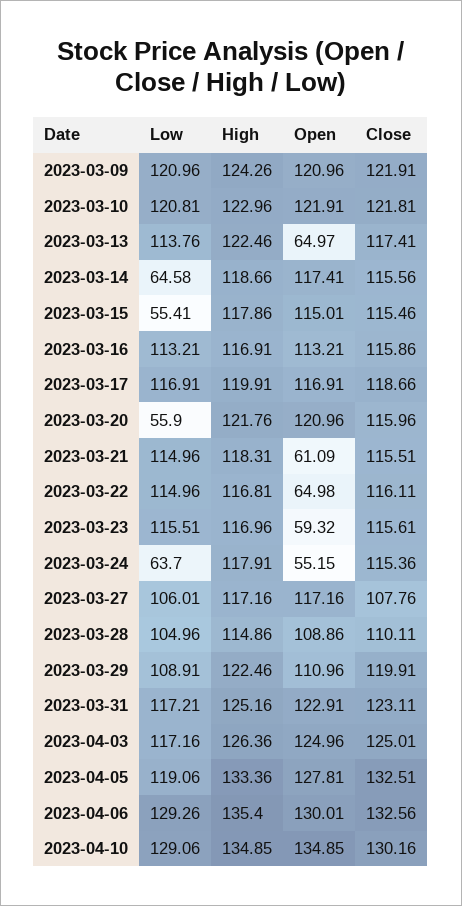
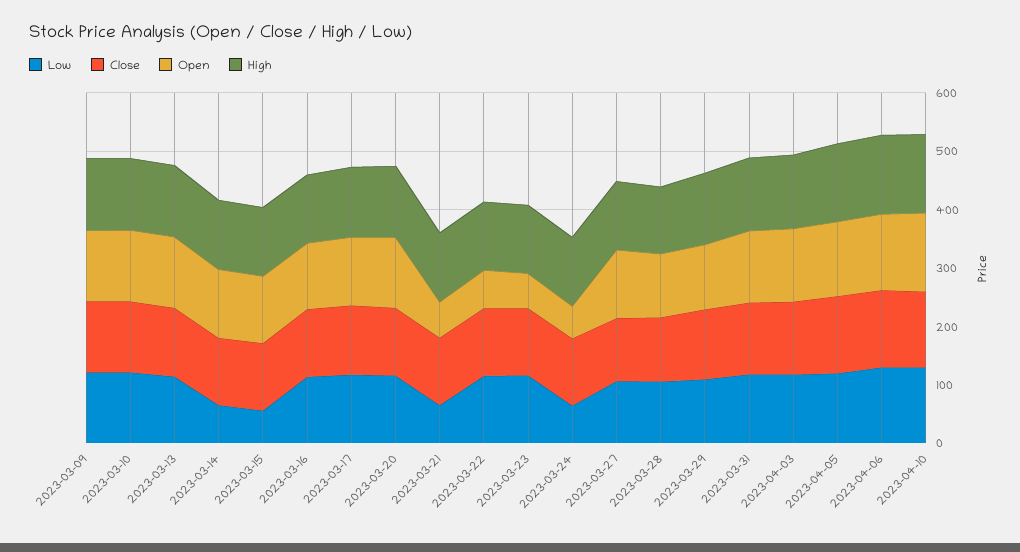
  {
    "Low": {
      "2023-03-09": 120.96,
      "2023-03-10": 120.81,
      "2023-03-13": 113.76,
      "2023-03-14": 64.58,
      "2023-03-15": 55.41,
      "2023-03-16": 113.21,
      "2023-03-17": 116.91,
-     "2023-03-20": 55.9,
+     "2023-03-20": 120,
-     "2023-03-21": 114.96,
+     "2023-03-21": 60,
      "2023-03-22": 114.96,
      "2023-03-23": 115.51,
      "2023-03-24": 63.7,
      "2023-03-27": 106.01,
      "2023-03-28": 104.96,
      "2023-03-29": 108.91,
      "2023-03-31": 117.21,
      "2023-04-03": 117.16,
      "2023-04-05": 119.06,
      "2023-04-06": 129.26,
      "2023-04-10": 129.06
    },
    "High": {
      "2023-03-09": 124.26,
      "2023-03-10": 122.96,
      "2023-03-13": 122.46,
      "2023-03-14": 118.66,
      "2023-03-15": 117.86,
      "2023-03-16": 116.91,
      "2023-03-17": 119.91,
      "2023-03-20": 121.76,
      "2023-03-21": 118.31,
      "2023-03-22": 116.81,
      "2023-03-23": 116.96,
      "2023-03-24": 117.91,
      "2023-03-27": 117.16,
      "2023-03-28": 114.86,
      "2023-03-29": 122.46,
      "2023-03-31": 125.16,
      "2023-04-03": 126.36,
      "2023-04-05": 133.36,
      "2023-04-06": 135.4,
      "2023-04-10": 134.85
    },
    "Open": {
      "2023-03-09": 120.96,
      "2023-03-10": 121.91,
-     "2023-03-13": 64.97,
+     "2023-03-13": 120,
      "2023-03-14": 117.41,
      "2023-03-15": 115.01,
      "2023-03-16": 113.21,
      "2023-03-17": 116.91,
      "2023-03-20": 120.96,
      "2023-03-21": 61.09,
      "2023-03-22": 64.98,
      "2023-03-23": 59.32,
      "2023-03-24": 55.15,
      "2023-03-27": 117.16,
      "2023-03-28": 108.86,
      "2023-03-29": 110.96,
      "2023-03-31": 122.91,
      "2023-04-03": 124.96,
      "2023-04-05": 127.81,
      "2023-04-06": 130.01,
      "2023-04-10": 134.85
    },
    "Close": {
      "2023-03-09": 121.91,
      "2023-03-10": 121.81,
      "2023-03-13": 117.41,
      "2023-03-14": 115.56,
      "2023-03-15": 115.46,
      "2023-03-16": 115.86,
      "2023-03-17": 118.66,
      "2023-03-20": 115.96,
      "2023-03-21": 115.51,
      "2023-03-22": 116.11,
      "2023-03-23": 115.61,
      "2023-03-24": 115.36,
      "2023-03-27": 107.76,
      "2023-03-28": 110.11,
      "2023-03-29": 119.91,
      "2023-03-31": 123.11,
      "2023-04-03": 125.01,
      "2023-04-05": 132.51,
      "2023-04-06": 132.56,
      "2023-04-10": 130.16
    }
  }

